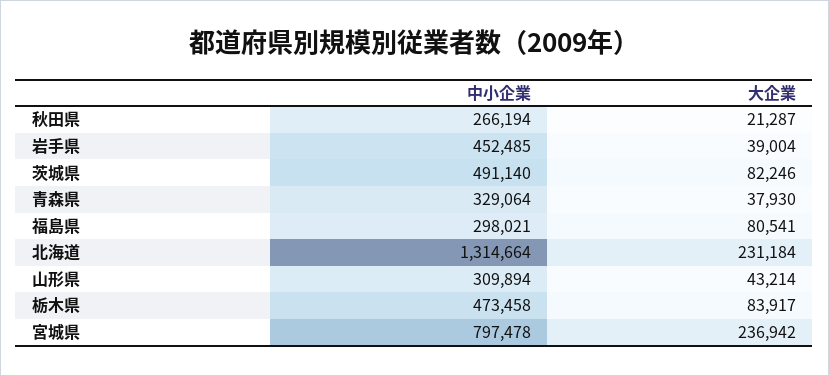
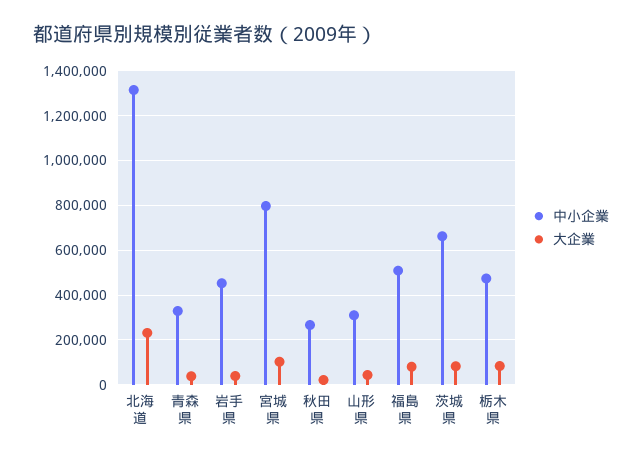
  {
    "中小企業": {
      "秋田県": 266194,
      "岩手県": 452485,
-     "茨城県": 491140,
+     "茨城県": 650000,
      "青森県": 329064,
-     "福島県": 298021,
+     "福島県": 500000,
      "北海道": 1314664,
      "山形県": 309894,
      "栃木県": 473458,
      "宮城県": 797478
    },
    "大企業": {
      "秋田県": 21287,
      "岩手県": 39004,
      "茨城県": 82246,
      "青森県": 37930,
      "福島県": 80541,
      "北海道": 231184,
      "山形県": 43214,
      "栃木県": 83917,
-     "宮城県": 236942
+     "宮城県": 100000
    }
  }

